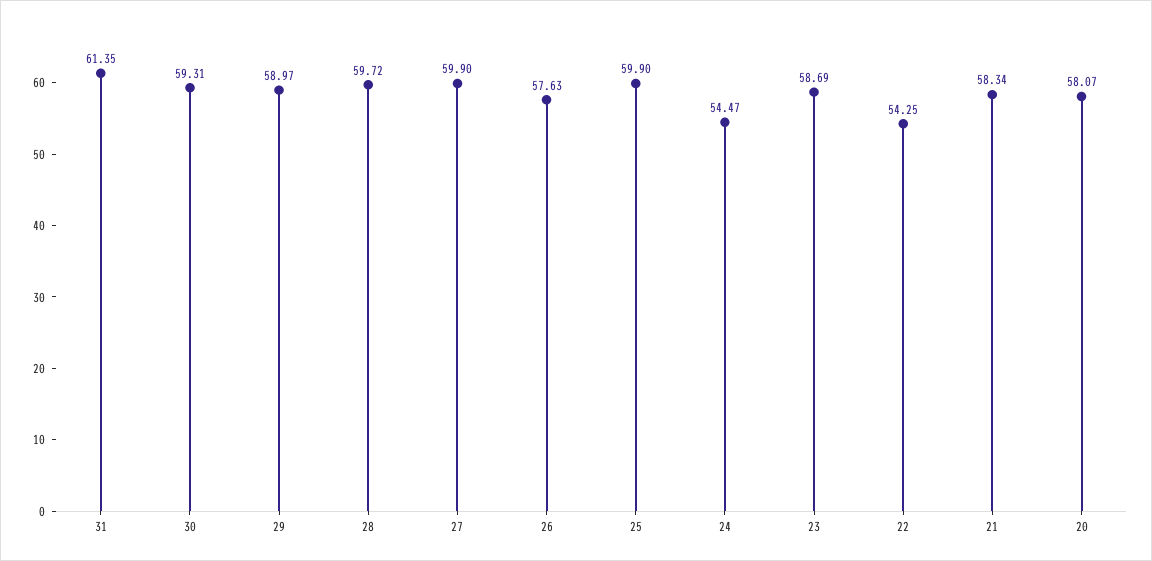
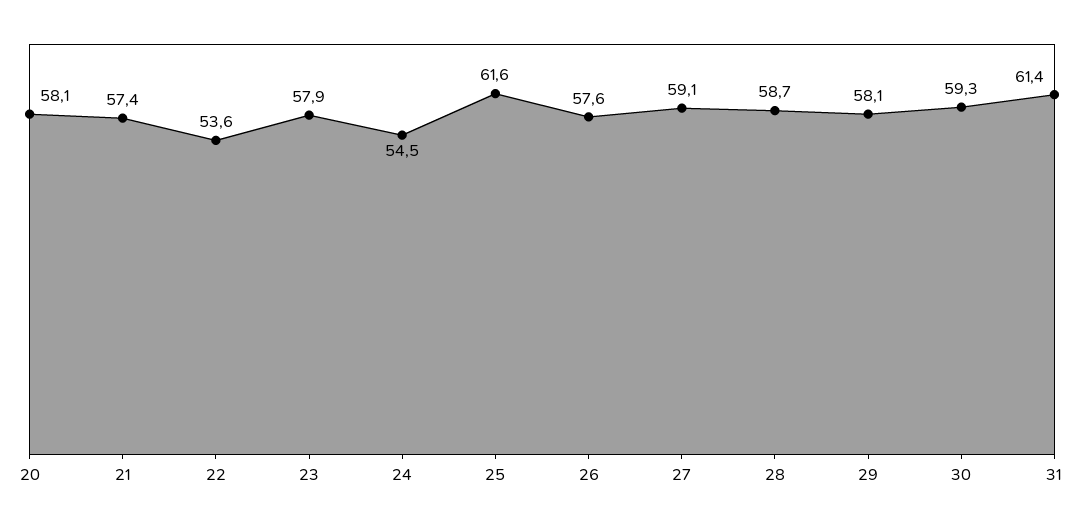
  {
    "31": 61.35,
    "30": 59.31,
-   "29": 58.97,
+   "29": 58.1,
-   "28": 59.72,
+   "28": 58.7,
-   "27": 59.9,
+   "27": 59.1,
    "26": 57.63,
-   "25": 59.9,
+   "25": 61.6,
    "24": 54.47,
-   "23": 58.69,
+   "23": 57.9,
-   "22": 54.25,
+   "22": 53.6,
-   "21": 58.34,
+   "21": 57.4,
    "20": 58.07
  }

